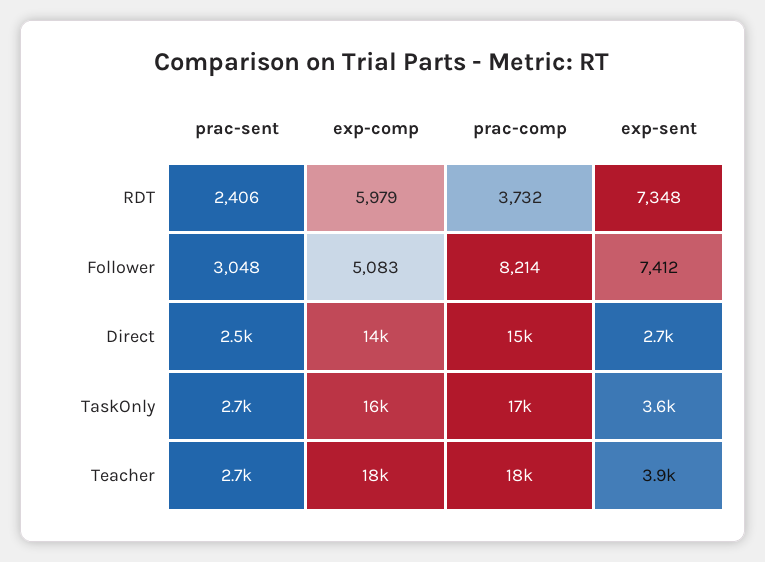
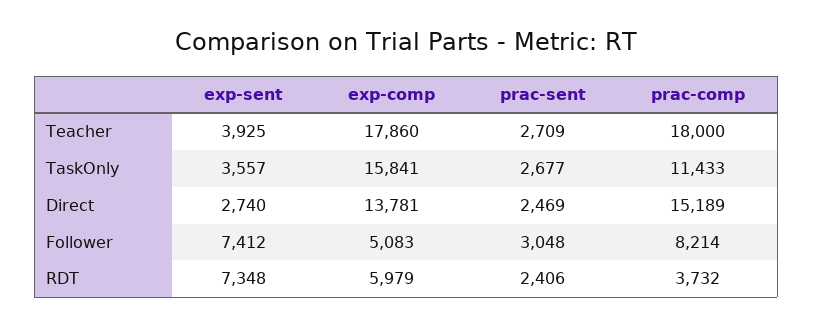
  {
    "prac-sent": {
      "RDT": 2406,
      "Follower": 3048,
      "Direct": 2469,
      "TaskOnly": 2677,
      "Teacher": 2709
    },
    "exp-comp": {
      "RDT": 5979,
      "Follower": 5083,
      "Direct": 13781,
      "TaskOnly": 15841,
      "Teacher": 17860
    },
    "prac-comp": {
      "RDT": 3732,
      "Follower": 8214,
      "Direct": 15189,
-     "TaskOnly": 17000,
+     "TaskOnly": 11433,
      "Teacher": 18000
    },
    "exp-sent": {
      "RDT": 7348,
      "Follower": 7412,
      "Direct": 2740,
      "TaskOnly": 3557,
      "Teacher": 3925
    }
  }

